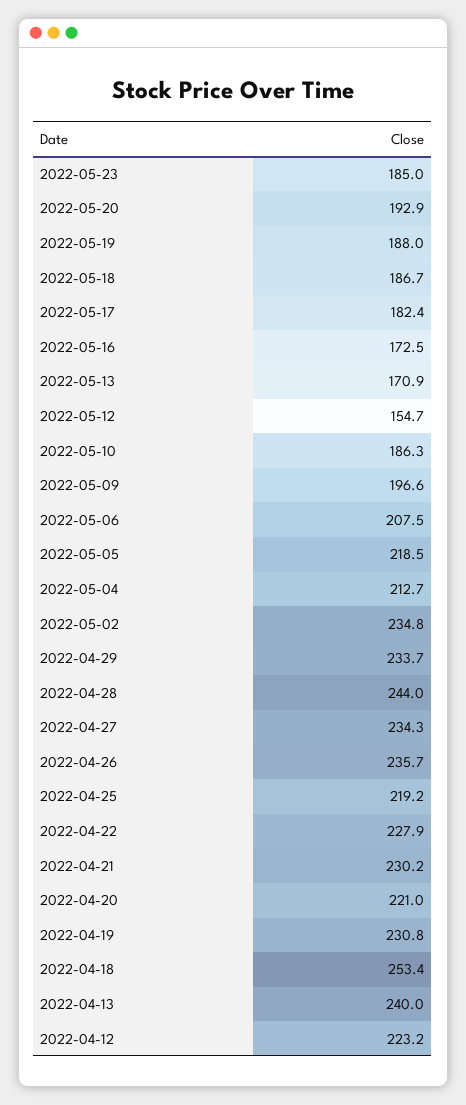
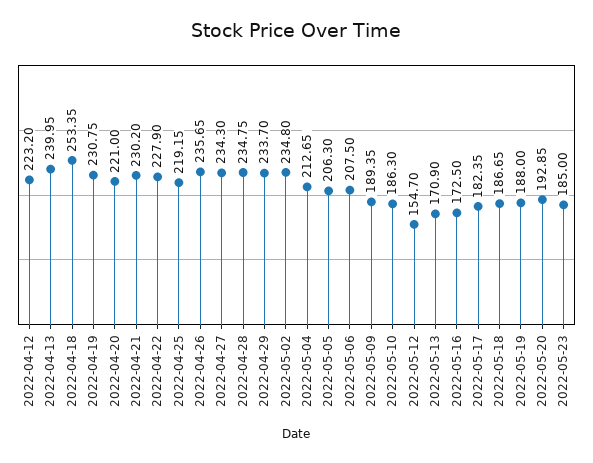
  {
    "2022-05-23": 185,
    "2022-05-20": 192.85,
    "2022-05-19": 188,
    "2022-05-18": 186.65,
    "2022-05-17": 182.35,
    "2022-05-16": 172.5,
    "2022-05-13": 170.9,
    "2022-05-12": 154.7,
    "2022-05-10": 186.3,
-   "2022-05-09": 196.6,
+   "2022-05-09": 189.35,
    "2022-05-06": 207.5,
-   "2022-05-05": 218.5,
+   "2022-05-05": 206.3,
    "2022-05-04": 212.65,
    "2022-05-02": 234.8,
    "2022-04-29": 233.7,
-   "2022-04-28": 244,
+   "2022-04-28": 234.75,
    "2022-04-27": 234.3,
    "2022-04-26": 235.65,
    "2022-04-25": 219.15,
    "2022-04-22": 227.9,
    "2022-04-21": 230.2,
    "2022-04-20": 221,
    "2022-04-19": 230.75,
    "2022-04-18": 253.35,
    "2022-04-13": 239.95,
    "2022-04-12": 223.2
  }

